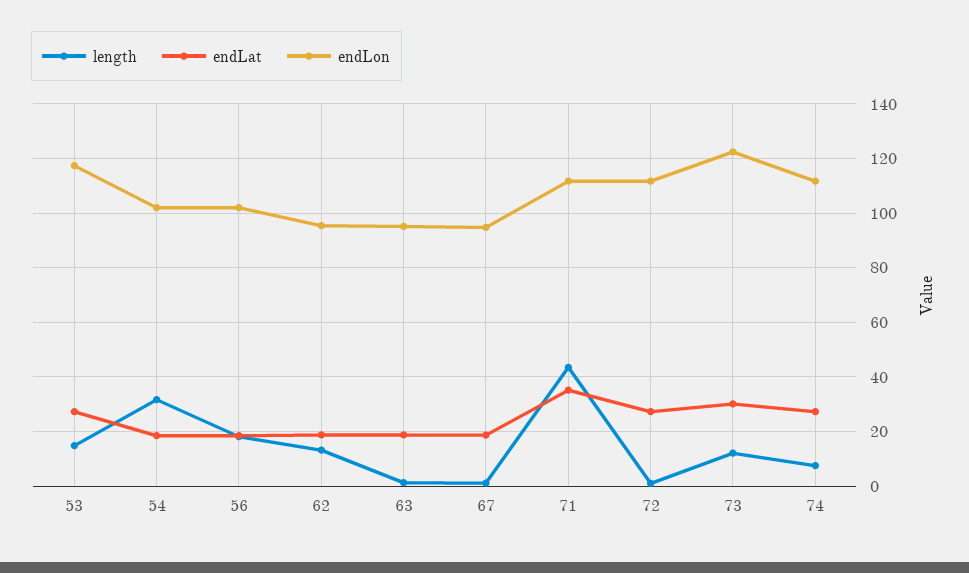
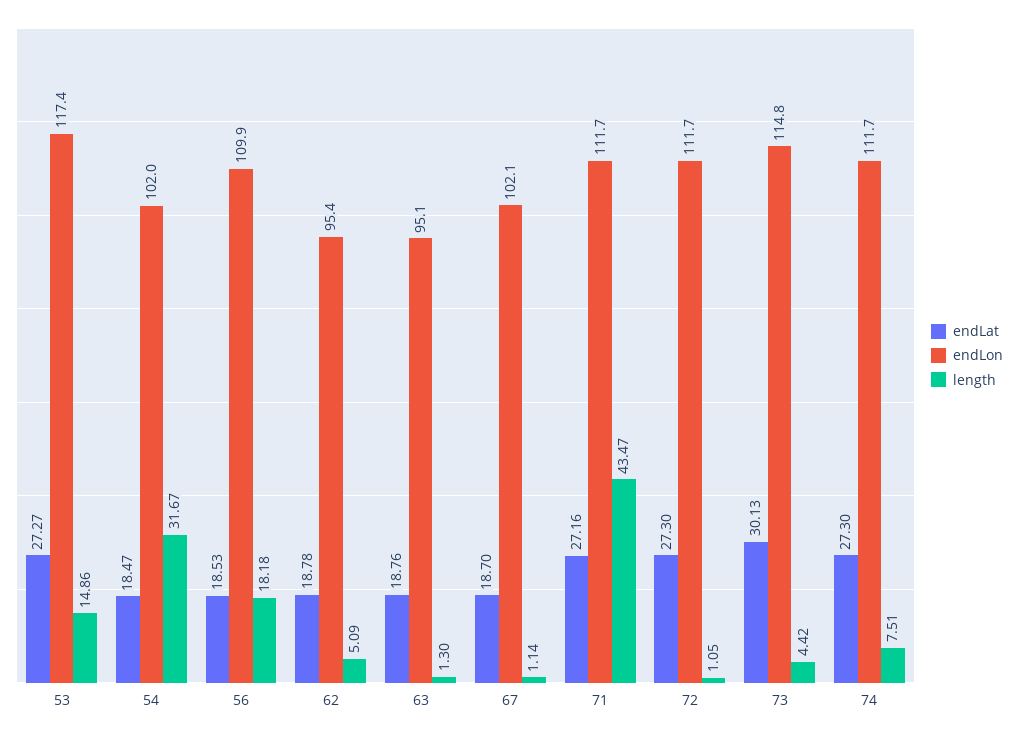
  {
    "length": {
      "53": 14.86,
      "54": 31.67,
      "56": 18.18,
-     "62": 12.5,
+     "62": 5.09,
      "63": 1.3,
      "67": 1.14,
      "71": 43.47,
      "72": 1.05,
-     "73": 12.5,
+     "73": 4.42,
      "74": 7.51
    },
    "endLat": {
      "53": 27.27,
      "54": 18.47,
      "56": 18.53,
      "62": 18.78,
      "63": 18.76,
      "67": 18.7,
-     "71": 35,
+     "71": 27.16,
      "72": 27.3,
      "73": 30.13,
      "74": 27.3
    },
    "endLon": {
      "53": 117.4,
      "54": 102,
-     "56": 102.5,
+     "56": 109.9,
      "62": 95.4,
      "63": 95.1,
-     "67": 95,
+     "67": 102.1,
      "71": 111.7,
      "72": 111.7,
-     "73": 122.5,
+     "73": 114.8,
      "74": 111.7
    }
  }

